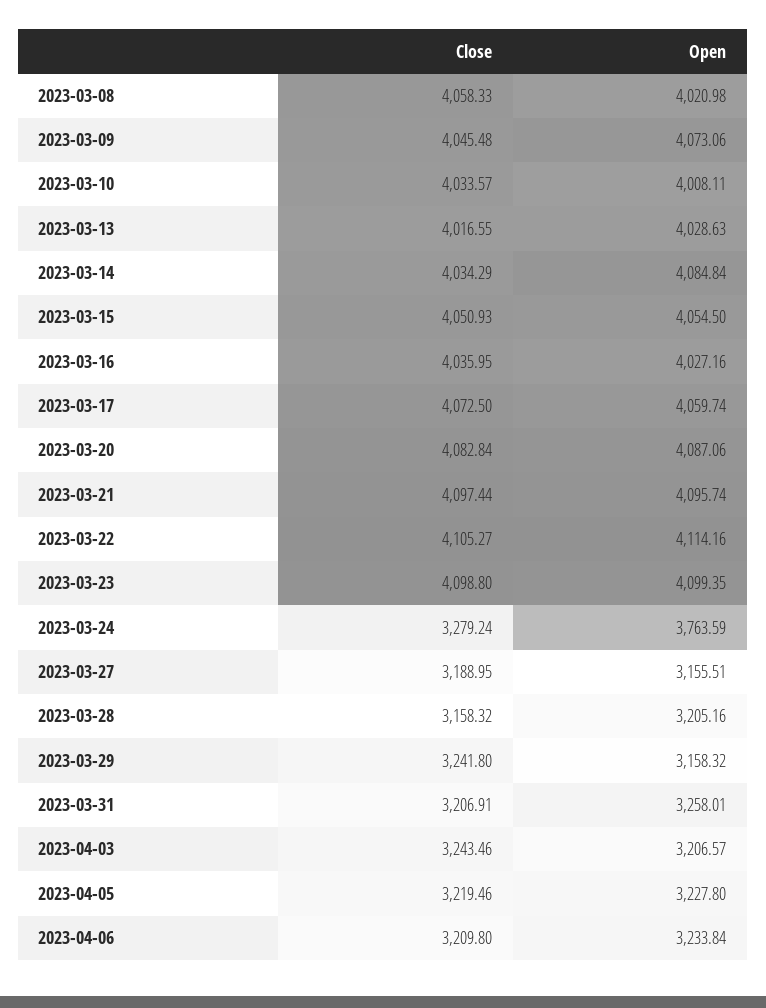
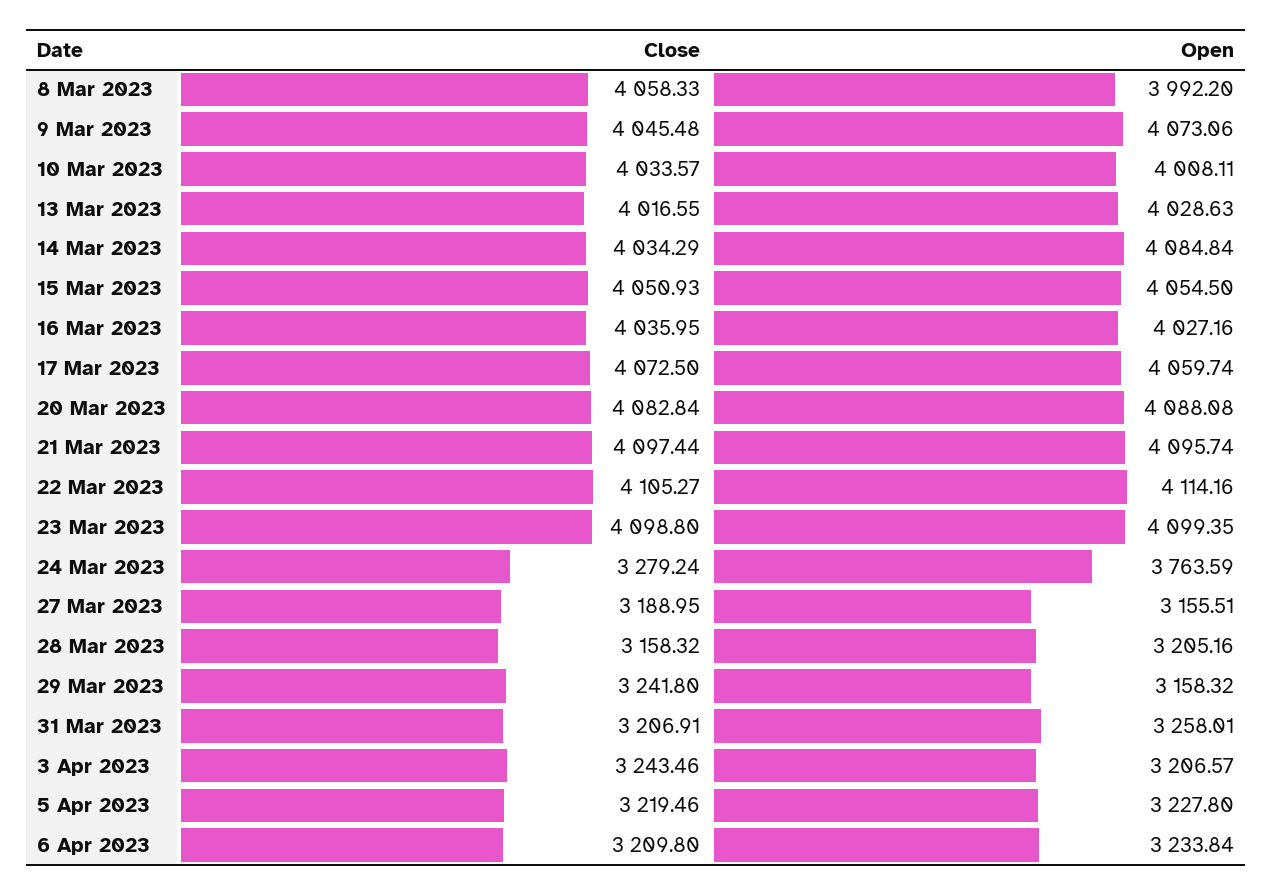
  {
    "Close": {
      "2023-03-08": 4058.33,
      "2023-03-09": 4045.48,
      "2023-03-10": 4033.57,
      "2023-03-13": 4016.55,
      "2023-03-14": 4034.29,
      "2023-03-15": 4050.93,
      "2023-03-16": 4035.95,
      "2023-03-17": 4072.5,
      "2023-03-20": 4082.84,
      "2023-03-21": 4097.44,
      "2023-03-22": 4105.27,
      "2023-03-23": 4098.8,
      "2023-03-24": 3279.24,
      "2023-03-27": 3188.95,
      "2023-03-28": 3158.32,
      "2023-03-29": 3241.8,
      "2023-03-31": 3206.91,
      "2023-04-03": 3243.46,
      "2023-04-05": 3219.46,
      "2023-04-06": 3209.8
    },
    "Open": {
-     "2023-03-08": 4020.98,
+     "2023-03-08": 3992.2,
      "2023-03-09": 4073.06,
      "2023-03-10": 4008.11,
      "2023-03-13": 4028.63,
      "2023-03-14": 4084.84,
      "2023-03-15": 4054.5,
      "2023-03-16": 4027.16,
      "2023-03-17": 4059.74,
-     "2023-03-20": 4087.06,
+     "2023-03-20": 4088.08,
      "2023-03-21": 4095.74,
      "2023-03-22": 4114.16,
      "2023-03-23": 4099.35,
      "2023-03-24": 3763.59,
      "2023-03-27": 3155.51,
      "2023-03-28": 3205.16,
      "2023-03-29": 3158.32,
      "2023-03-31": 3258.01,
      "2023-04-03": 3206.57,
      "2023-04-05": 3227.8,
      "2023-04-06": 3233.84
    }
  }

